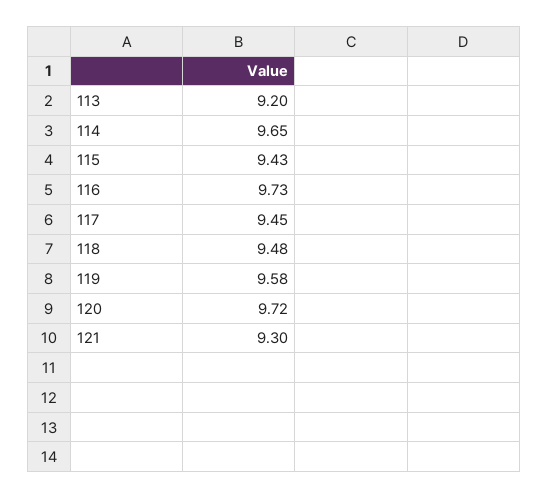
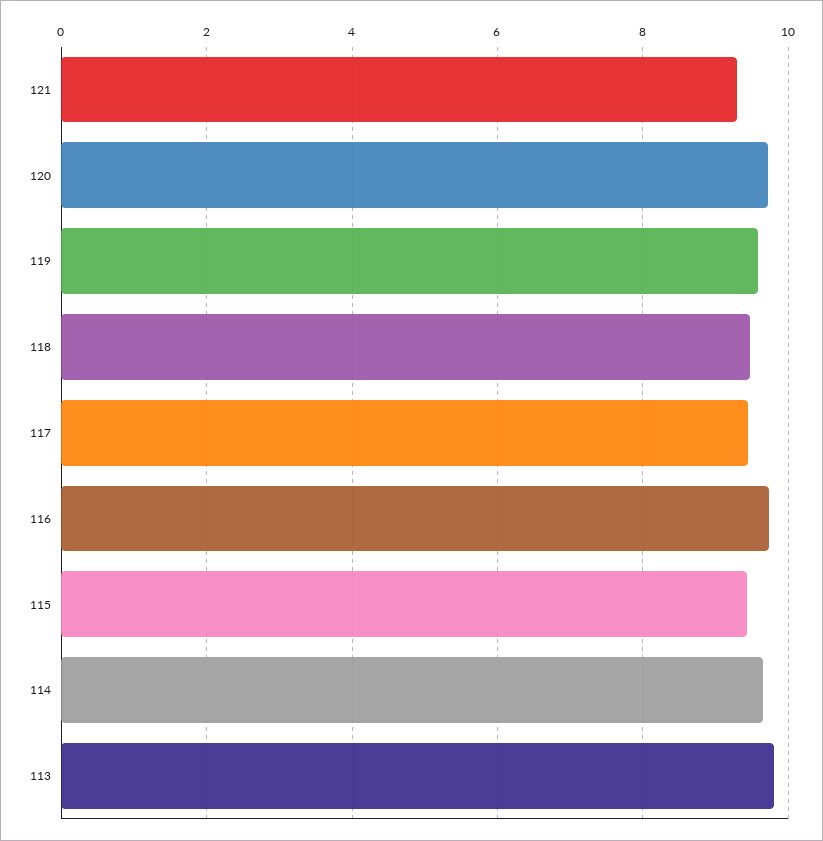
  {
-   "113": 9.2,
+   "113": 9.8,
    "114": 9.65,
    "115": 9.43,
    "116": 9.73,
    "117": 9.45,
    "118": 9.48,
    "119": 9.58,
    "120": 9.72,
    "121": 9.3
  }

